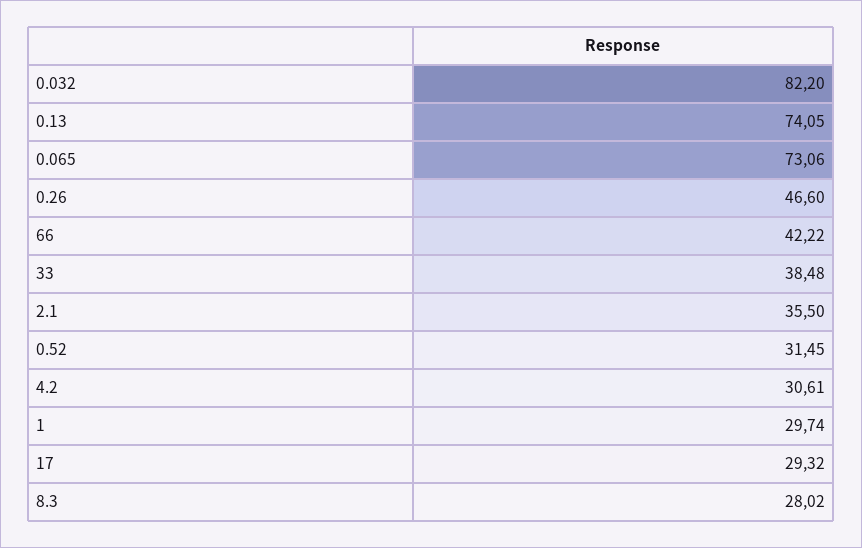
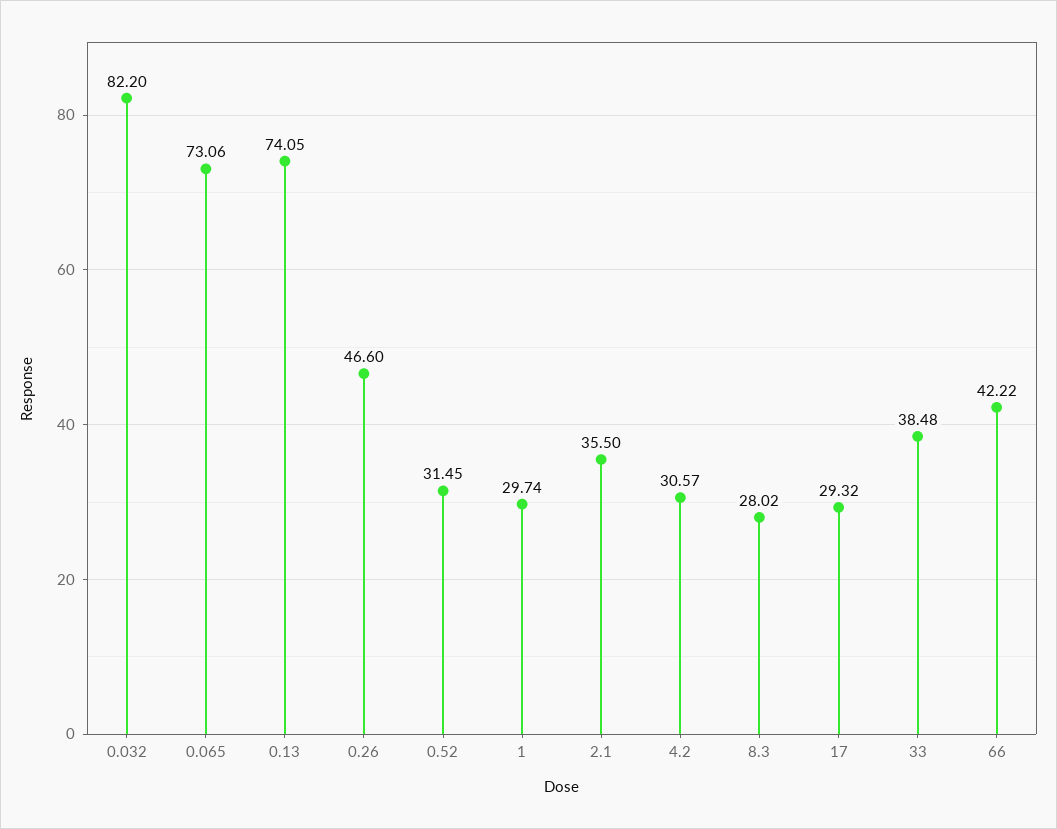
  {
    "0.032": 82.2,
    "0.13": 74.05,
    "0.065": 73.06,
    "0.26": 46.6,
    "66": 42.22,
    "33": 38.48,
    "2.1": 35.5,
    "0.52": 31.45,
-   "4.2": 30.61,
+   "4.2": 30.57,
    "1": 29.74,
    "17": 29.32,
    "8.3": 28.02
  }

